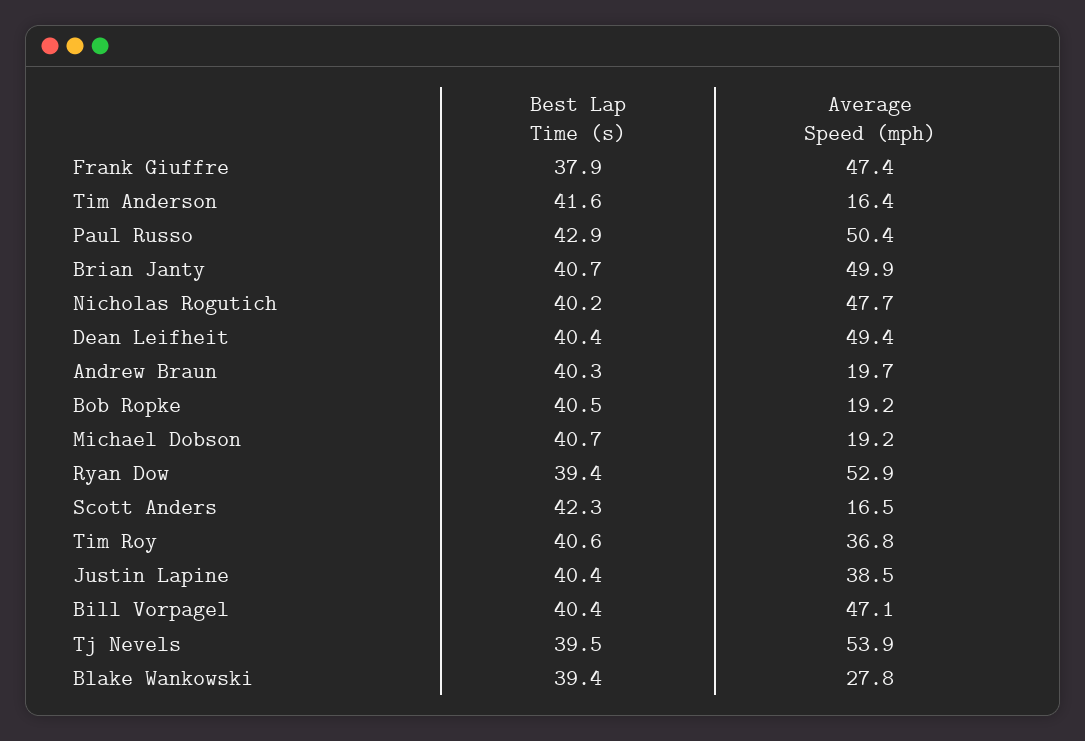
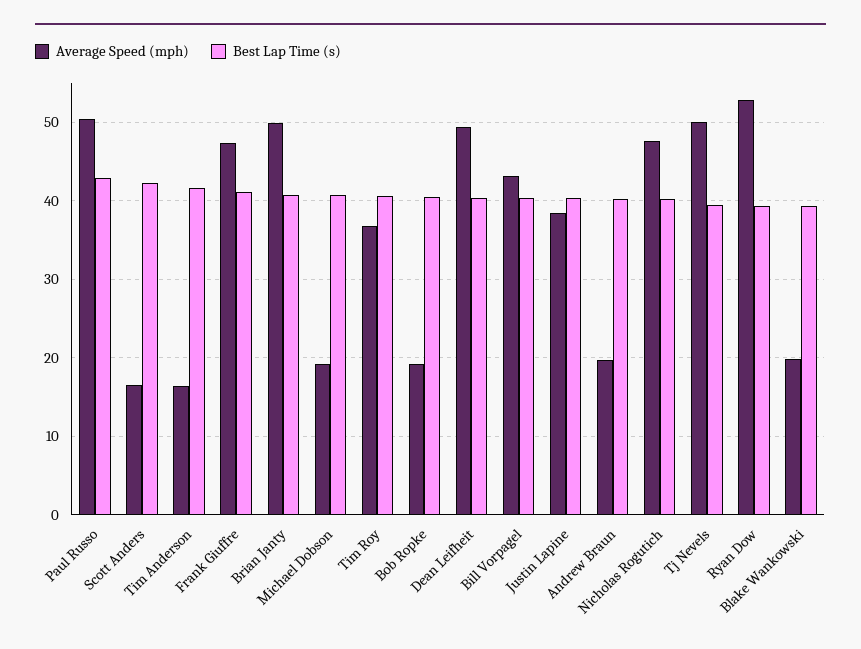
  {
    "Best Lap Time (s)": {
-     "Frank Giuffre": 37.9,
+     "Frank Giuffre": 41,
      "Tim Anderson": 41.6,
      "Paul Russo": 42.9,
      "Brian Janty": 40.7,
      "Nicholas Rogutich": 40.2,
      "Dean Leifheit": 40.4,
      "Andrew Braun": 40.3,
      "Bob Ropke": 40.5,
      "Michael Dobson": 40.7,
      "Ryan Dow": 39.4,
      "Scott Anders": 42.3,
      "Tim Roy": 40.6,
      "Justin Lapine": 40.4,
      "Bill Vorpagel": 40.4,
      "Tj Nevels": 39.5,
      "Blake Wankowski": 39.4
    },
    "Average Speed (mph)": {
      "Frank Giuffre": 47.4,
      "Tim Anderson": 16.4,
      "Paul Russo": 50.4,
      "Brian Janty": 49.9,
      "Nicholas Rogutich": 47.7,
      "Dean Leifheit": 49.4,
      "Andrew Braun": 19.7,
      "Bob Ropke": 19.2,
      "Michael Dobson": 19.2,
      "Ryan Dow": 52.9,
      "Scott Anders": 16.5,
      "Tim Roy": 36.8,
      "Justin Lapine": 38.5,
-     "Bill Vorpagel": 47.1,
+     "Bill Vorpagel": 43,
-     "Tj Nevels": 53.9,
+     "Tj Nevels": 50,
-     "Blake Wankowski": 27.8
+     "Blake Wankowski": 20
    }
  }

